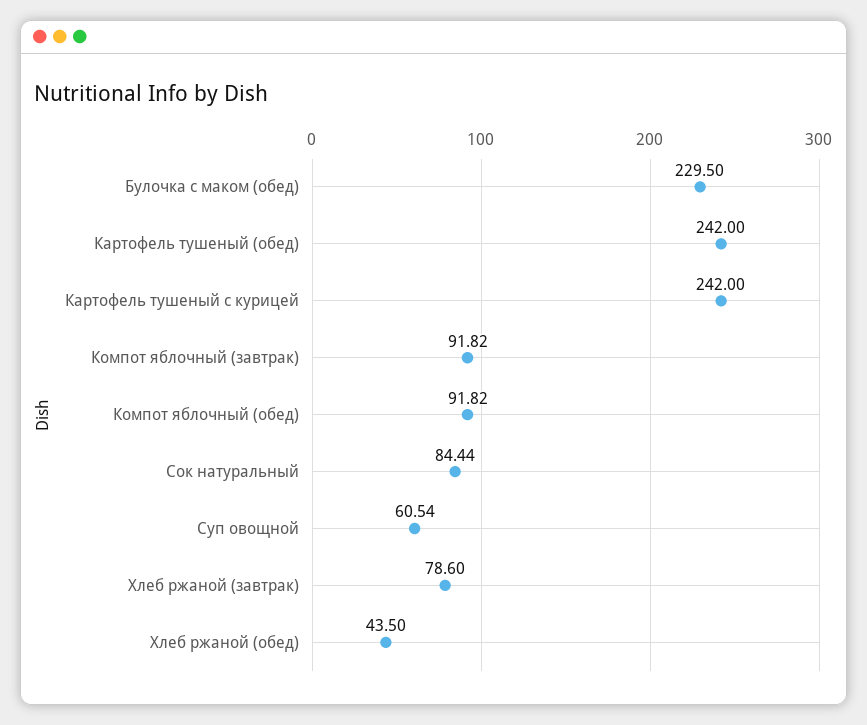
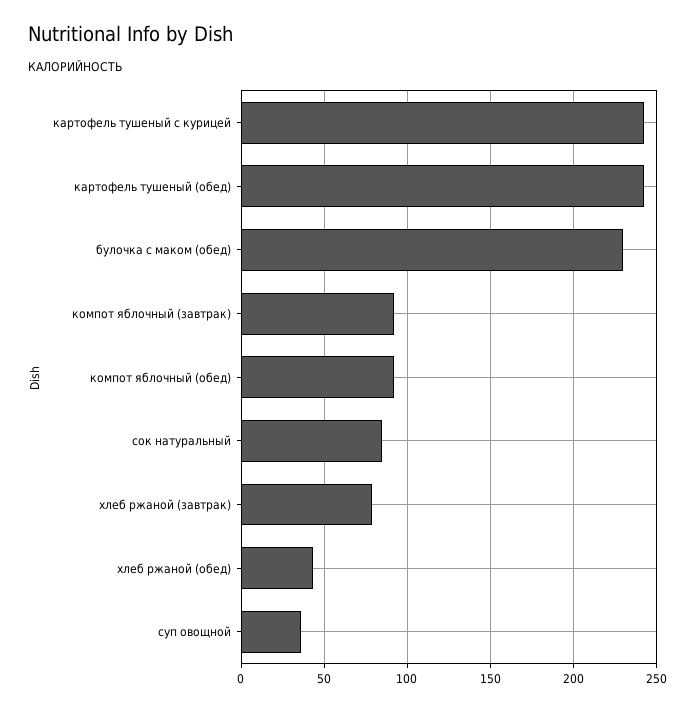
  {
    "Булочка с маком (обед)": 229.5,
    "Картофель тушеный (обед)": 242,
    "Картофель тушеный с курицей": 242,
    "Компот яблочный (завтрак)": 91.82,
    "Компот яблочный (обед)": 91.82,
    "Сок натуральный": 84.44,
-   "Суп овощной": 60.54,
+   "Суп овощной": 35,
    "Хлеб ржаной (завтрак)": 78.6,
    "Хлеб ржаной (обед)": 43.5
  }

